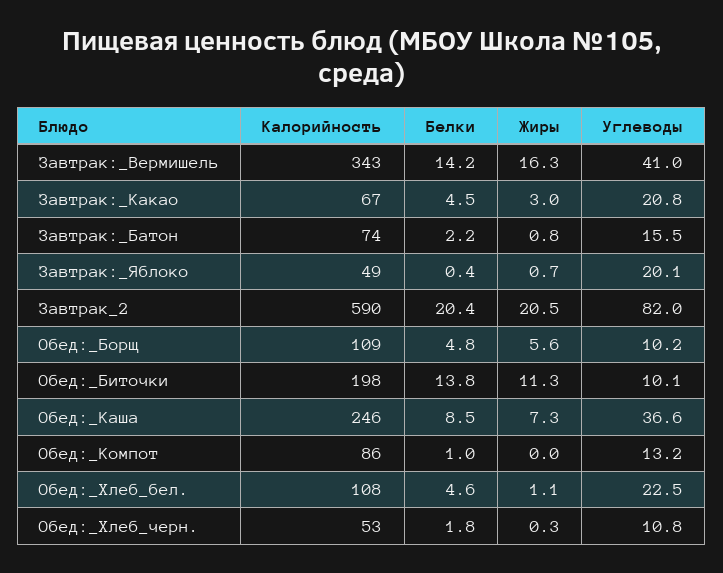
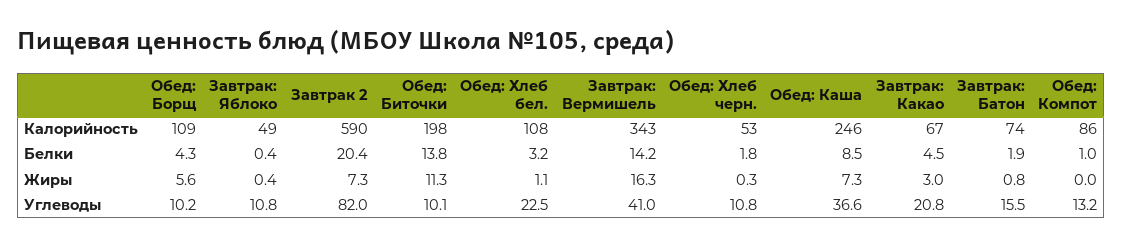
  {
    "Калорийность": {
      "Завтрак:_Вермишель": 343,
      "Завтрак:_Какао": 67,
      "Завтрак:_Батон": 74,
      "Завтрак:_Яблоко": 49,
      "Завтрак_2": 590,
      "Обед:_Борщ": 109,
      "Обед:_Биточки": 198,
      "Обед:_Каша": 246,
      "Обед:_Компот": 86,
      "Обед:_Хлеб_бел.": 108,
      "Обед:_Хлеб_черн.": 53
    },
    "Белки": {
      "Завтрак:_Вермишель": 14.2,
      "Завтрак:_Какао": 4.5,
-     "Завтрак:_Батон": 2.2,
+     "Завтрак:_Батон": 1.9,
      "Завтрак:_Яблоко": 0.4,
      "Завтрак_2": 20.4,
-     "Обед:_Борщ": 4.8,
+     "Обед:_Борщ": 4.3,
      "Обед:_Биточки": 13.8,
      "Обед:_Каша": 8.5,
      "Обед:_Компот": 1,
-     "Обед:_Хлеб_бел.": 4.6,
+     "Обед:_Хлеб_бел.": 3.2,
      "Обед:_Хлеб_черн.": 1.8
    },
    "Жиры": {
      "Завтрак:_Вермишель": 16.3,
      "Завтрак:_Какао": 3,
      "Завтрак:_Батон": 0.8,
-     "Завтрак:_Яблоко": 0.7,
+     "Завтрак:_Яблоко": 0.4,
-     "Завтрак_2": 20.5,
+     "Завтрак_2": 7.3,
      "Обед:_Борщ": 5.6,
      "Обед:_Биточки": 11.3,
      "Обед:_Каша": 7.3,
      "Обед:_Компот": 0,
      "Обед:_Хлеб_бел.": 1.1,
      "Обед:_Хлеб_черн.": 0.3
    },
    "Углеводы": {
      "Завтрак:_Вермишель": 41,
      "Завтрак:_Какао": 20.8,
      "Завтрак:_Батон": 15.5,
-     "Завтрак:_Яблоко": 20.1,
+     "Завтрак:_Яблоко": 10.8,
      "Завтрак_2": 82,
      "Обед:_Борщ": 10.2,
      "Обед:_Биточки": 10.1,
      "Обед:_Каша": 36.6,
      "Обед:_Компот": 13.2,
      "Обед:_Хлеб_бел.": 22.5,
      "Обед:_Хлеб_черн.": 10.8
    }
  }

